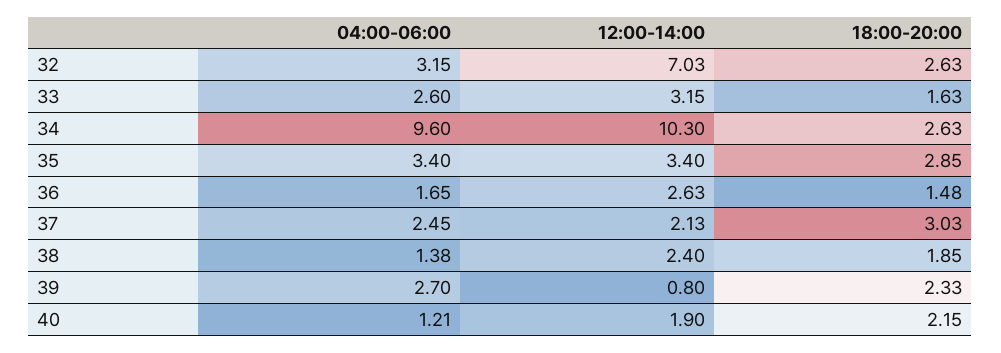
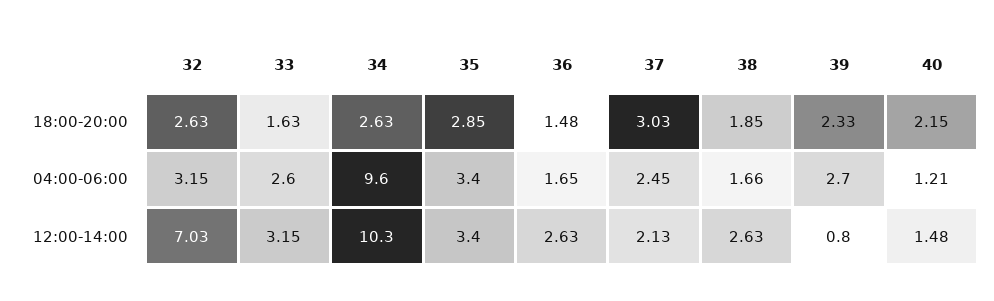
  {
    "04:00-06:00": {
      "32": 3.15,
      "33": 2.6,
      "34": 9.6,
      "35": 3.4,
      "36": 1.65,
      "37": 2.45,
-     "38": 1.38,
+     "38": 1.66,
      "39": 2.7,
      "40": 1.21
    },
    "12:00-14:00": {
      "32": 7.03,
      "33": 3.15,
      "34": 10.3,
      "35": 3.4,
      "36": 2.63,
      "37": 2.13,
-     "38": 2.4,
+     "38": 2.63,
      "39": 0.8,
-     "40": 1.9
+     "40": 1.48
    },
    "18:00-20:00": {
      "32": 2.63,
      "33": 1.63,
      "34": 2.63,
      "35": 2.85,
      "36": 1.48,
      "37": 3.03,
      "38": 1.85,
      "39": 2.33,
      "40": 2.15
    }
  }

